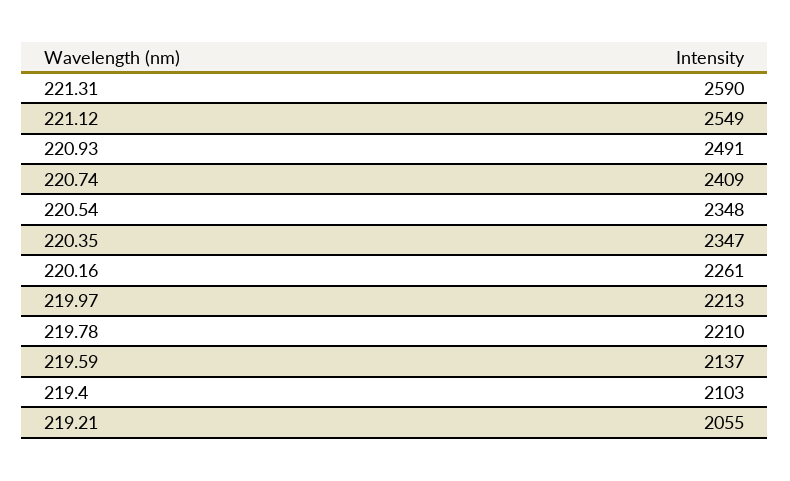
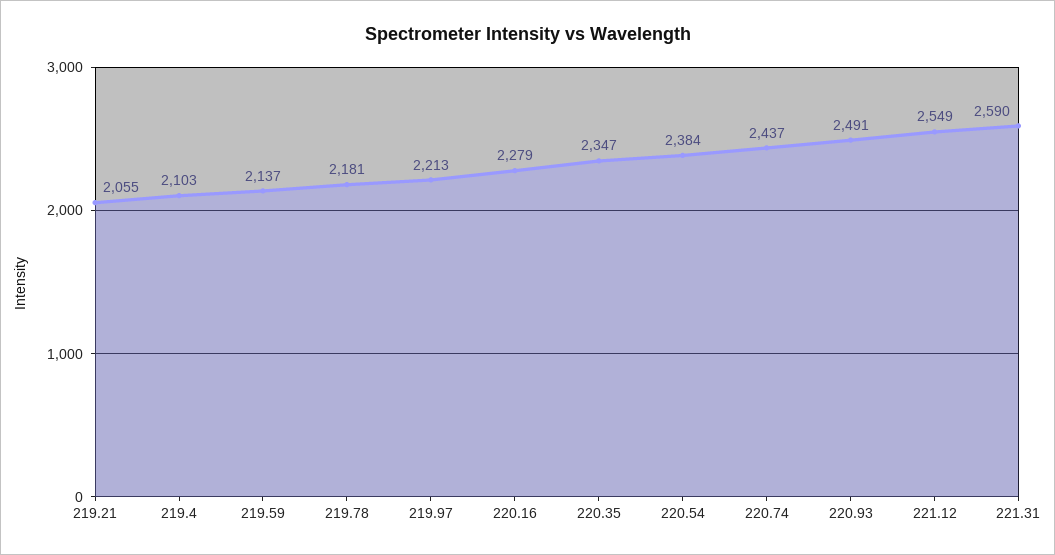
  {
    "221.31": 2590,
    "221.12": 2549,
    "220.93": 2491,
-   "220.74": 2409,
+   "220.74": 2437,
-   "220.54": 2348,
+   "220.54": 2384,
    "220.35": 2347,
-   "220.16": 2261,
+   "220.16": 2279,
    "219.97": 2213,
-   "219.78": 2210,
+   "219.78": 2181,
    "219.59": 2137,
    "219.4": 2103,
    "219.21": 2055
  }

